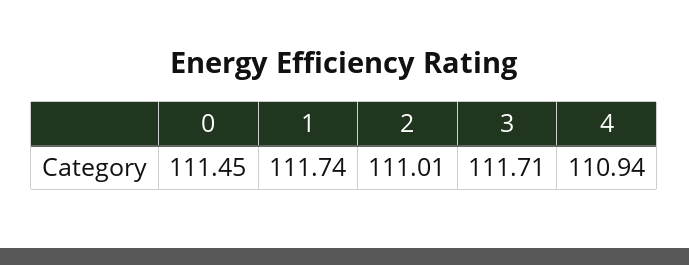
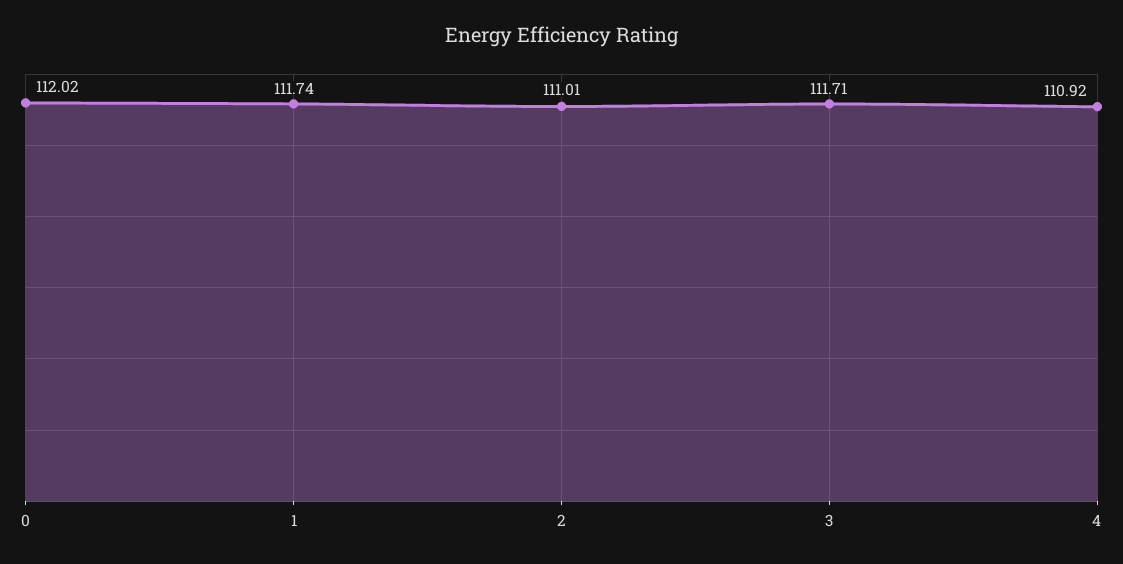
  {
-   "0": 111.45,
+   "0": 112.02,
    "1": 111.74,
    "2": 111.01,
    "3": 111.71,
-   "4": 110.94
+   "4": 110.92
  }

